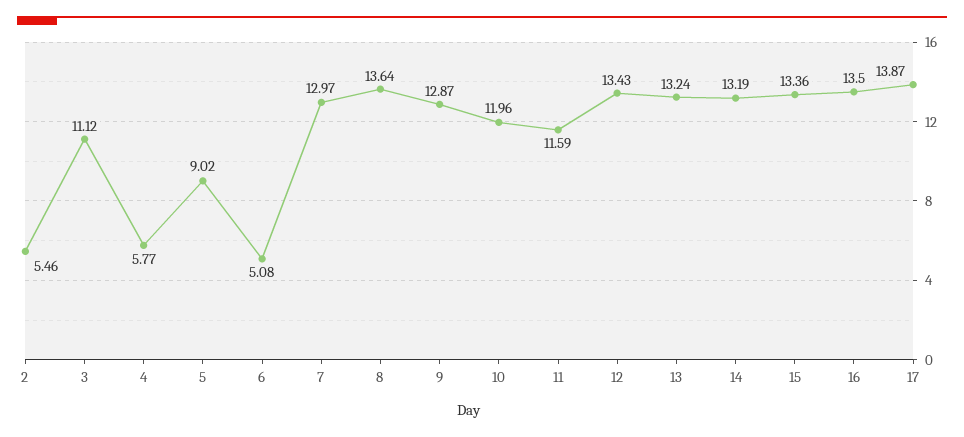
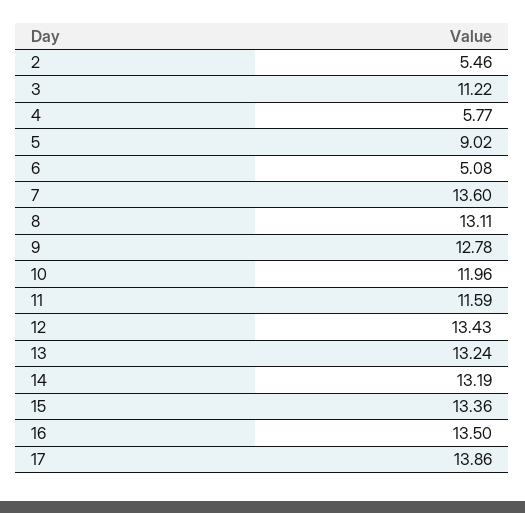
  {
    "2": 5.46,
-   "3": 11.12,
+   "3": 11.22,
    "4": 5.77,
    "5": 9.02,
    "6": 5.08,
-   "7": 12.97,
+   "7": 13.6,
-   "8": 13.64,
+   "8": 13.11,
-   "9": 12.87,
+   "9": 12.78,
    "10": 11.96,
    "11": 11.59,
    "12": 13.43,
    "13": 13.24,
    "14": 13.19,
    "15": 13.36,
    "16": 13.5,
-   "17": 13.87
+   "17": 13.86
  }

